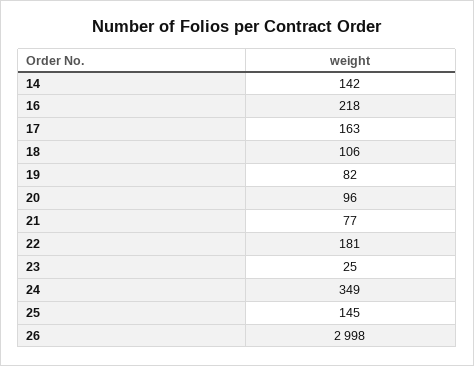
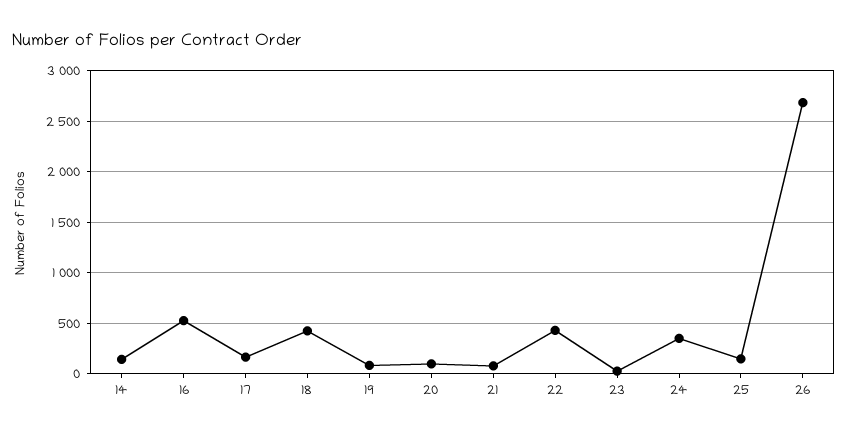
  {
    "14": 142,
-   "16": 218,
+   "16": 500,
    "17": 163,
-   "18": 106,
+   "18": 400,
    "19": 82,
    "20": 96,
    "21": 77,
-   "22": 181,
+   "22": 400,
    "23": 25,
    "24": 349,
    "25": 145,
-   "26": 2998
+   "26": 2700
  }

